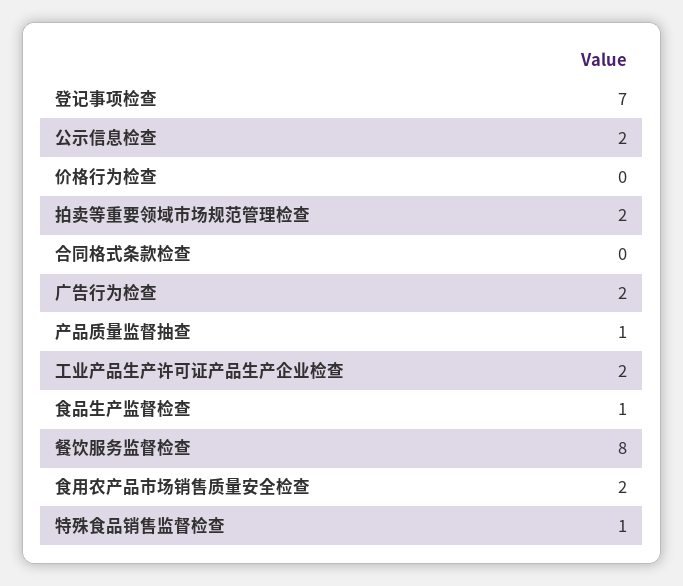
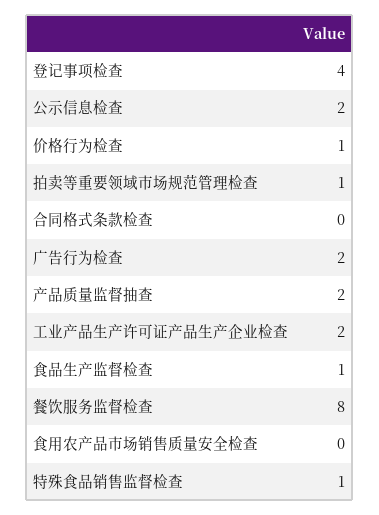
  {
-   "登记事项检查": 7,
+   "登记事项检查": 4,
    "公示信息检查": 2,
-   "价格行为检查": 0,
+   "价格行为检查": 1,
-   "拍卖等重要领域市场规范管理检查": 2,
+   "拍卖等重要领域市场规范管理检查": 1,
    "合同格式条款检查": 0,
    "广告行为检查": 2,
-   "产品质量监督抽查": 1,
+   "产品质量监督抽查": 2,
    "工业产品生产许可证产品生产企业检查": 2,
    "食品生产监督检查": 1,
    "餐饮服务监督检查": 8,
-   "食用农产品市场销售质量安全检查": 2,
+   "食用农产品市场销售质量安全检查": 0,
    "特殊食品销售监督检查": 1
  }

